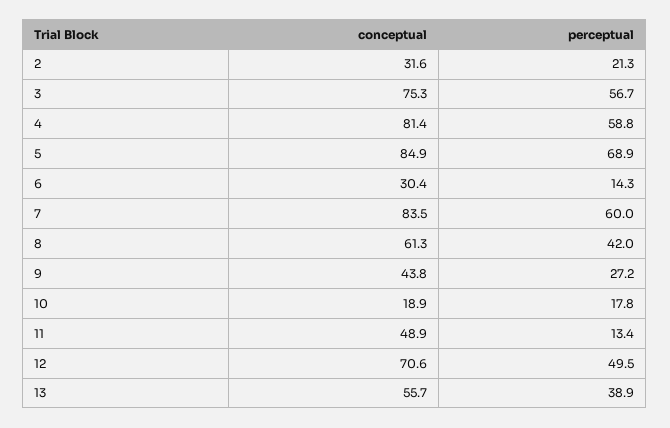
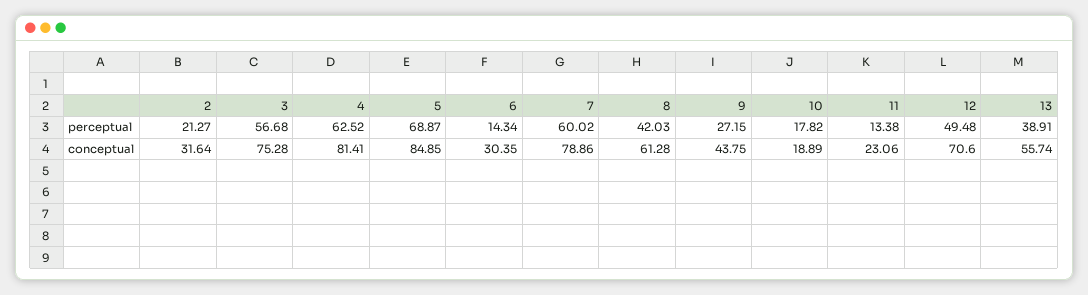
  {
    "conceptual": {
      "2": 31.64,
      "3": 75.28,
      "4": 81.41,
      "5": 84.85,
      "6": 30.35,
-     "7": 83.5,
+     "7": 78.86,
      "8": 61.28,
      "9": 43.75,
      "10": 18.89,
-     "11": 48.9,
+     "11": 23.06,
      "12": 70.6,
      "13": 55.74
    },
    "perceptual": {
      "2": 21.27,
      "3": 56.68,
-     "4": 58.8,
+     "4": 62.52,
      "5": 68.87,
      "6": 14.34,
      "7": 60.02,
      "8": 42.03,
      "9": 27.15,
      "10": 17.82,
      "11": 13.38,
      "12": 49.48,
      "13": 38.91
    }
  }

